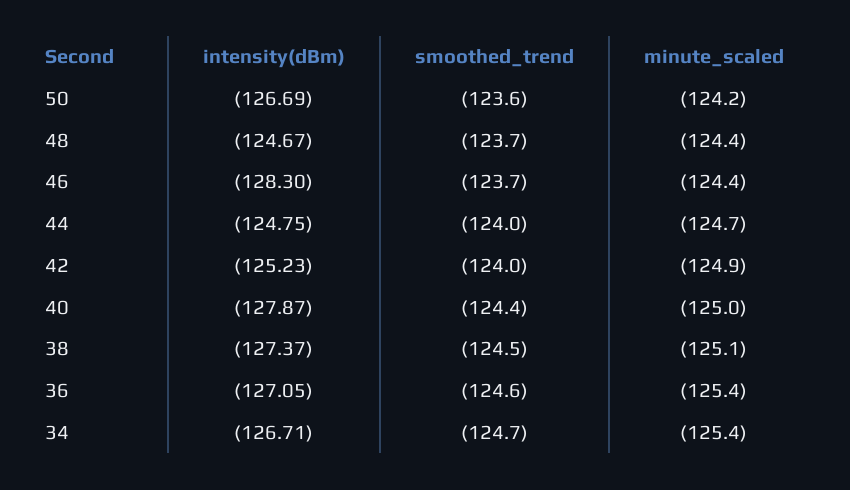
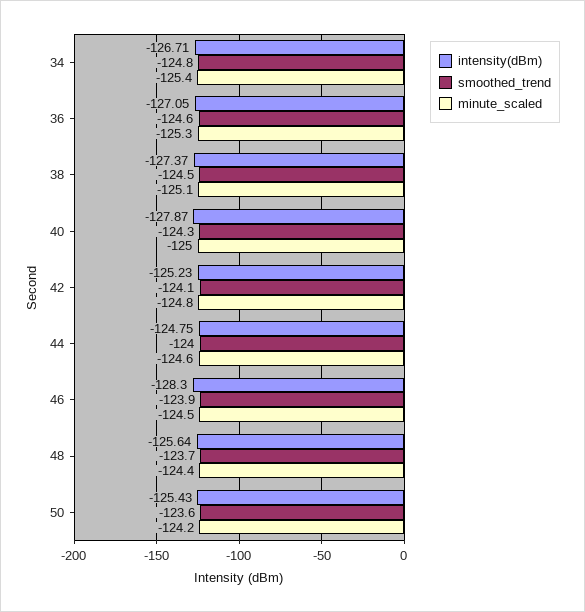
  {
    "intensity(dBm)": {
-     "50": -126.69,
+     "50": -125.43,
-     "48": -124.67,
+     "48": -125.64,
      "46": -128.3,
      "44": -124.75,
      "42": -125.23,
      "40": -127.87,
      "38": -127.37,
      "36": -127.05,
      "34": -126.71
    },
    "smoothed_trend": {
      "50": -123.6,
      "48": -123.7,
-     "46": -123.7,
+     "46": -123.9,
      "44": -124,
-     "42": -124,
+     "42": -124.1,
-     "40": -124.4,
+     "40": -124.3,
      "38": -124.5,
      "36": -124.6,
-     "34": -124.7
+     "34": -124.8
    },
    "minute_scaled": {
      "50": -124.2,
      "48": -124.4,
-     "46": -124.4,
+     "46": -124.5,
-     "44": -124.7,
+     "44": -124.6,
-     "42": -124.9,
+     "42": -124.8,
      "40": -125,
      "38": -125.1,
-     "36": -125.4,
+     "36": -125.3,
      "34": -125.4
    }
  }

